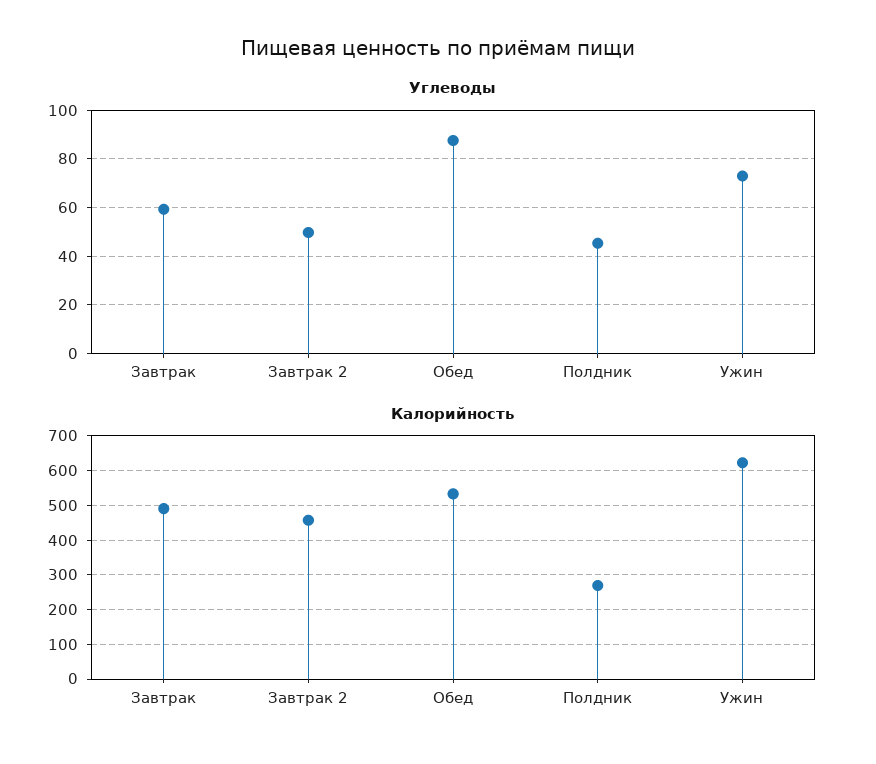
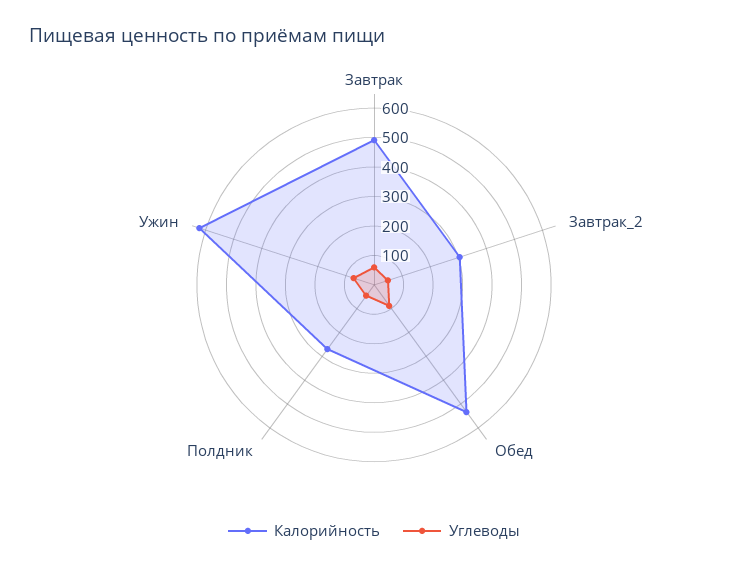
  {
    "Углеводы": {
      "Завтрак": 60,
      "Завтрак 2": 50,
      "Обед": 87.5,
      "Полдник": 45,
      "Ужин": 72.5
    },
    "Калорийность": {
      "Завтрак": 500,
-     "Завтрак 2": 460,
+     "Завтрак 2": 300,
      "Обед": 540,
      "Полдник": 260,
      "Ужин": 620
    }
  }

